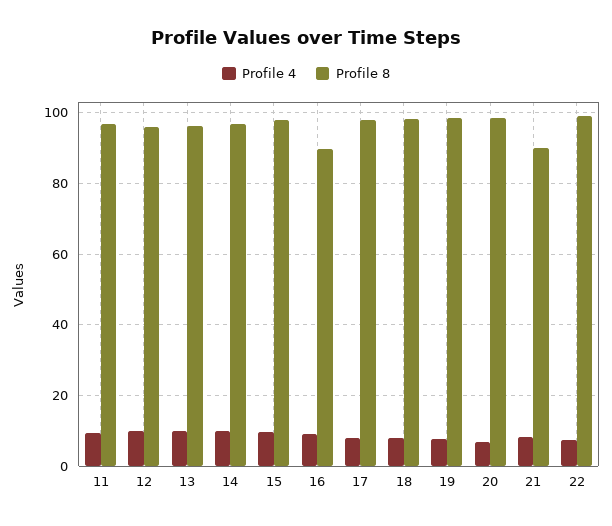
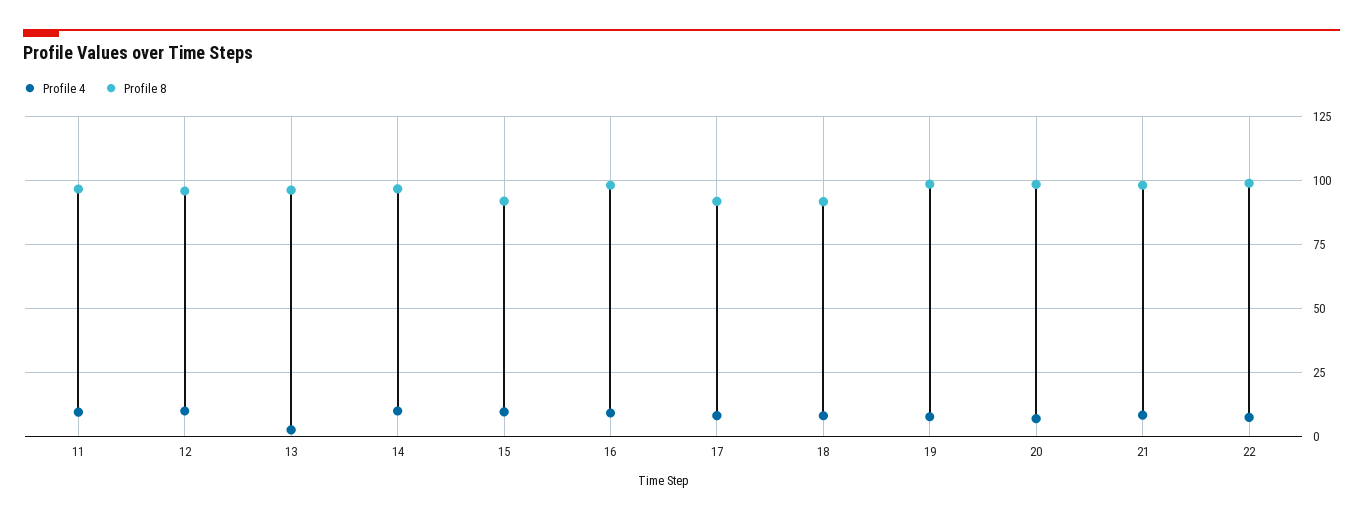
  {
    "Profile 4": {
      "11": 10,
      "12": 10,
-     "13": 10,
+     "13": 2.5,
      "14": 10,
      "15": 10,
      "16": 10,
      "17": 8,
      "18": 8,
      "19": 8,
      "20": 6,
      "21": 8,
      "22": 8
    },
    "Profile 8": {
      "11": 96,
      "12": 96,
      "13": 96,
      "14": 96,
-     "15": 98,
+     "15": 92.5,
-     "16": 90,
+     "16": 97.5,
-     "17": 98,
+     "17": 92.5,
-     "18": 98,
+     "18": 92.5,
      "19": 98,
      "20": 98,
-     "21": 90,
+     "21": 97.5,
      "22": 98
    }
  }

